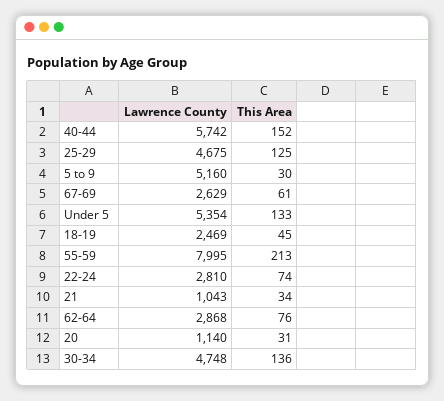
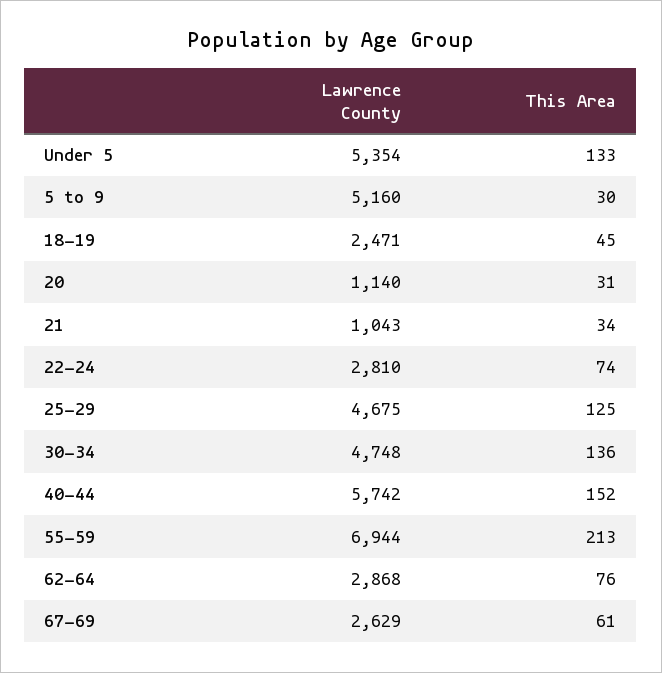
  {
    "Lawrence County": {
      "40-44": 5742,
      "25-29": 4675,
      "5 to 9": 5160,
      "67-69": 2629,
      "Under 5": 5354,
-     "18-19": 2469,
+     "18-19": 2471,
-     "55-59": 7995,
+     "55-59": 6944,
      "22-24": 2810,
      "21": 1043,
      "62-64": 2868,
      "20": 1140,
      "30-34": 4748
    },
    "This Area": {
      "40-44": 152,
      "25-29": 125,
      "5 to 9": 30,
      "67-69": 61,
      "Under 5": 133,
      "18-19": 45,
      "55-59": 213,
      "22-24": 74,
      "21": 34,
      "62-64": 76,
      "20": 31,
      "30-34": 136
    }
  }

